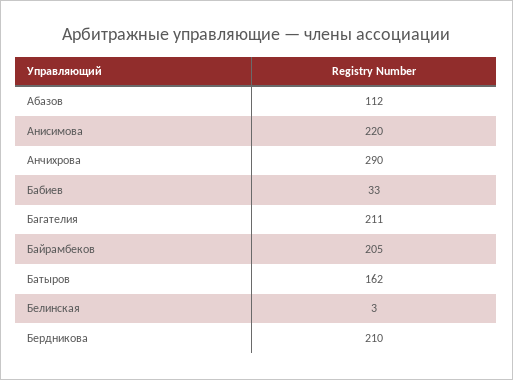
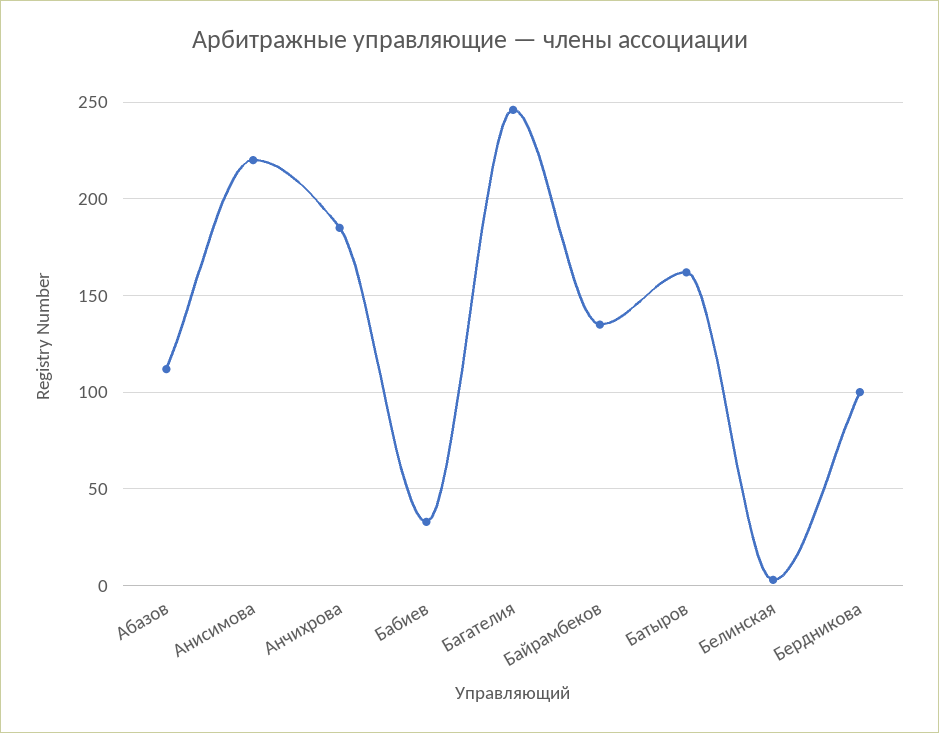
  {
    "Абазов": 112,
    "Анисимова": 220,
-   "Анчихрова": 290,
+   "Анчихрова": 185,
    "Бабиев": 33,
-   "Багателия": 211,
+   "Багателия": 245,
-   "Байрамбеков": 205,
+   "Байрамбеков": 135,
    "Батыров": 162,
    "Белинская": 3,
-   "Бердникова": 210
+   "Бердникова": 100
  }

